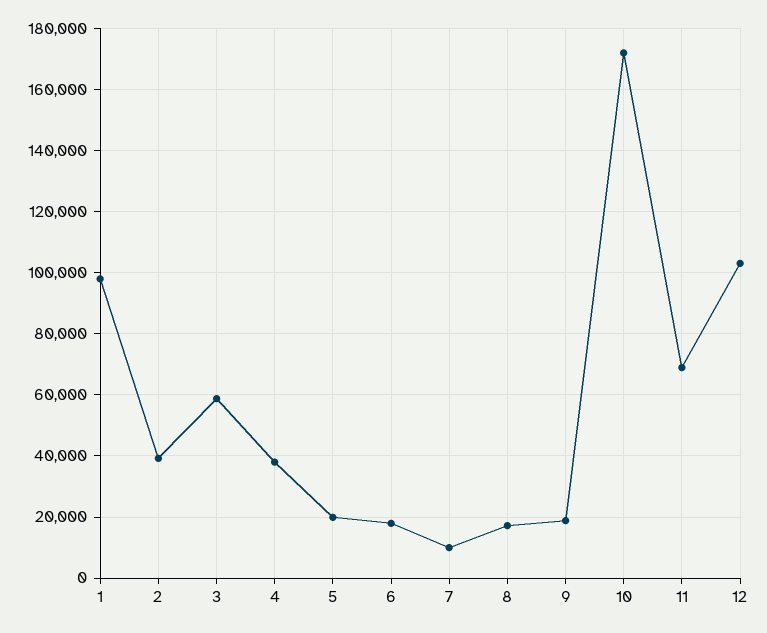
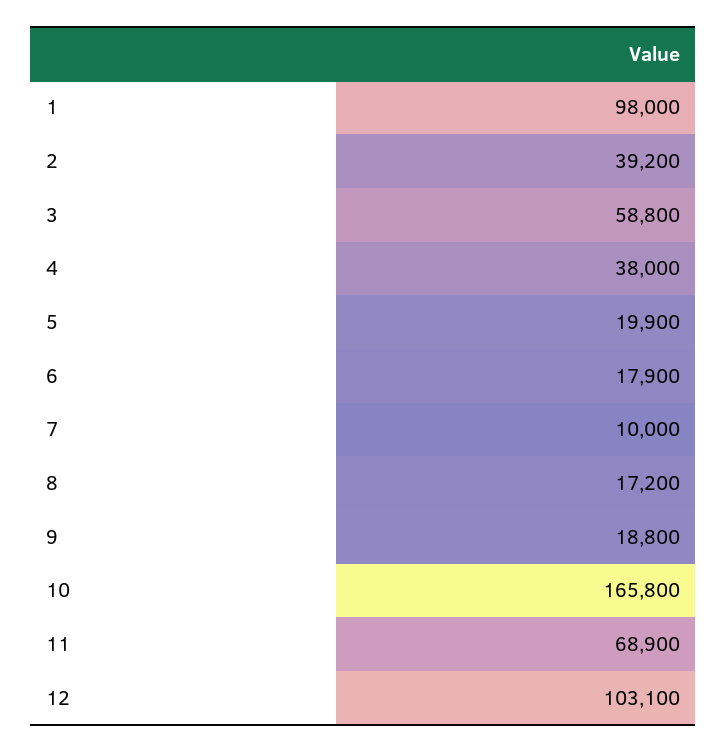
  {
    "1": 98000,
    "2": 39200,
    "3": 58800,
    "4": 38000,
    "5": 19900,
    "6": 17900,
    "7": 10000,
    "8": 17200,
    "9": 18800,
-   "10": 172000,
+   "10": 165800,
    "11": 68900,
    "12": 103100
  }

